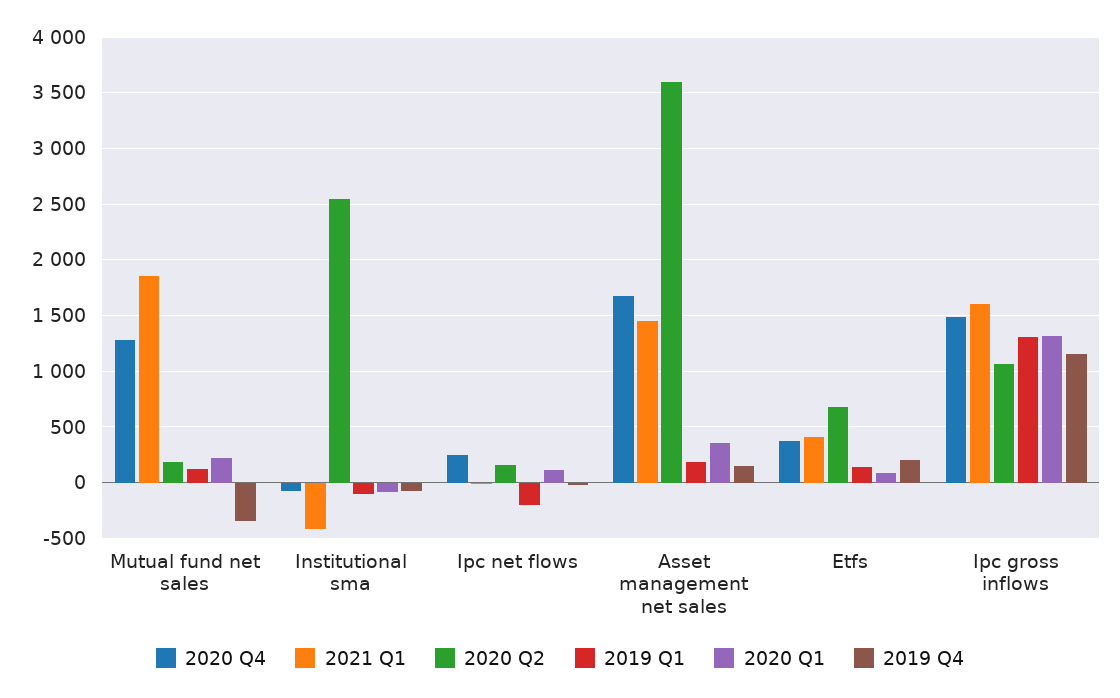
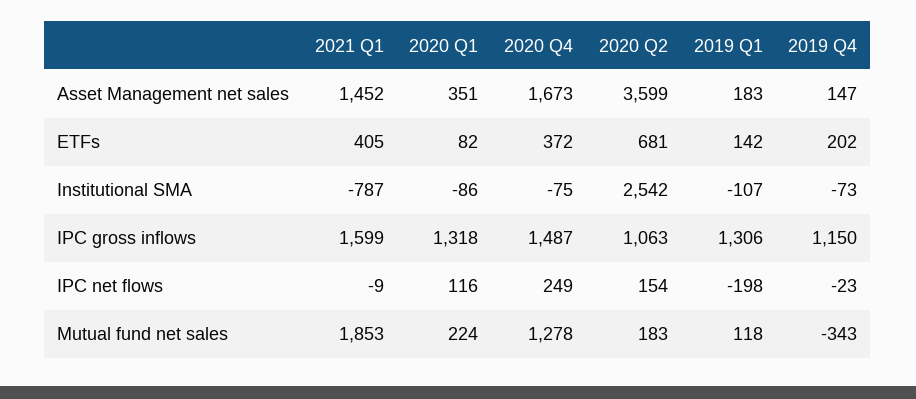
  {
    "2020 Q4": {
      "Mutual fund net sales": 1278,
      "Institutional sma": -75,
      "Ipc net flows": 249,
      "Asset management net sales": 1673,
      "Etfs": 372,
      "Ipc gross inflows": 1487
    },
    "2021 Q1": {
      "Mutual fund net sales": 1853,
-     "Institutional sma": -400,
+     "Institutional sma": -787,
      "Ipc net flows": -9,
      "Asset management net sales": 1452,
      "Etfs": 405,
      "Ipc gross inflows": 1599
    },
    "2020 Q2": {
      "Mutual fund net sales": 183,
      "Institutional sma": 2542,
      "Ipc net flows": 154,
      "Asset management net sales": 3599,
      "Etfs": 681,
      "Ipc gross inflows": 1063
    },
    "2019 Q1": {
      "Mutual fund net sales": 118,
      "Institutional sma": -107,
      "Ipc net flows": -198,
      "Asset management net sales": 183,
      "Etfs": 142,
      "Ipc gross inflows": 1306
    },
    "2020 Q1": {
      "Mutual fund net sales": 224,
      "Institutional sma": -86,
      "Ipc net flows": 116,
      "Asset management net sales": 351,
      "Etfs": 82,
      "Ipc gross inflows": 1318
    },
    "2019 Q4": {
      "Mutual fund net sales": -343,
      "Institutional sma": -73,
      "Ipc net flows": -23,
      "Asset management net sales": 147,
      "Etfs": 202,
      "Ipc gross inflows": 1150
    }
  }

